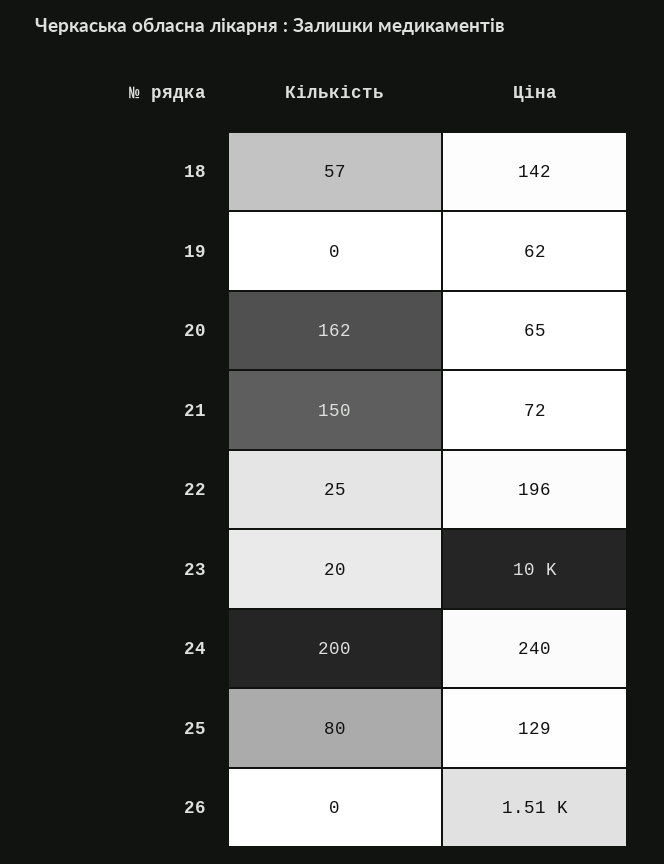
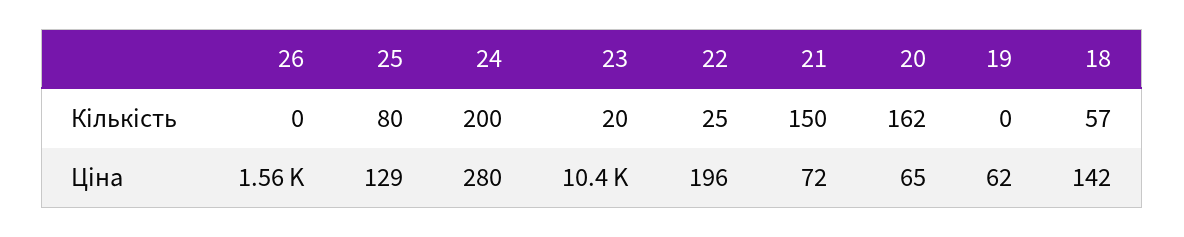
  {
    "Кількість": {
      "18": 57,
      "19": 0,
      "20": 162,
      "21": 150,
      "22": 25,
      "23": 20,
      "24": 200,
      "25": 80,
      "26": 0
    },
    "Ціна": {
      "18": 142,
      "19": 62,
      "20": 65,
      "21": 72,
      "22": 196,
-     "23": 10000,
+     "23": 10400,
-     "24": 240,
+     "24": 280,
      "25": 129,
-     "26": 1510
+     "26": 1560
    }
  }

